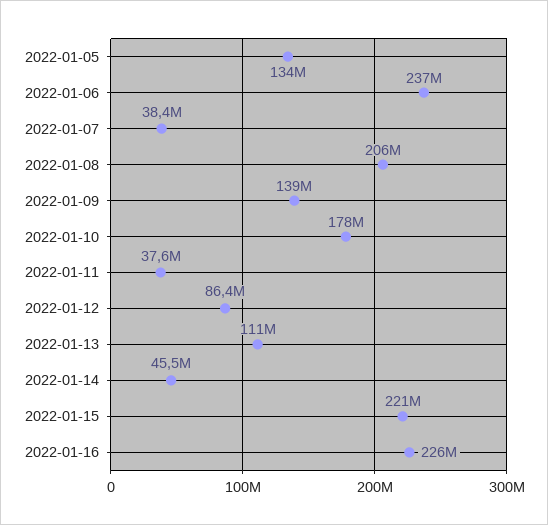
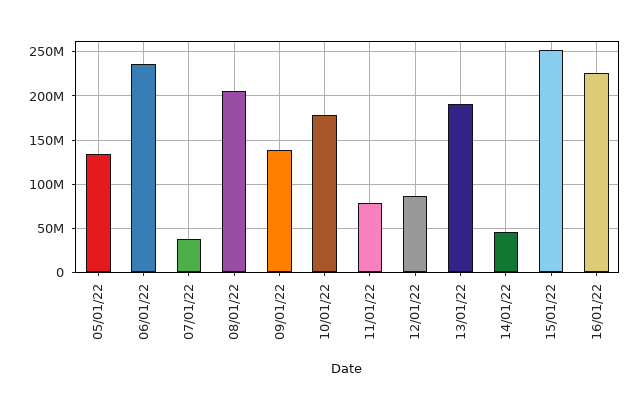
  {
    "2022-01-05": 134000000,
    "2022-01-06": 237000000,
    "2022-01-07": 38400000,
    "2022-01-08": 206000000,
    "2022-01-09": 139000000,
    "2022-01-10": 178000000,
-   "2022-01-11": 37600000,
+   "2022-01-11": 80000000,
    "2022-01-12": 86400000,
-   "2022-01-13": 111000000,
+   "2022-01-13": 190000000,
    "2022-01-14": 45500000,
-   "2022-01-15": 221000000,
+   "2022-01-15": 250000000,
    "2022-01-16": 226000000
  }

